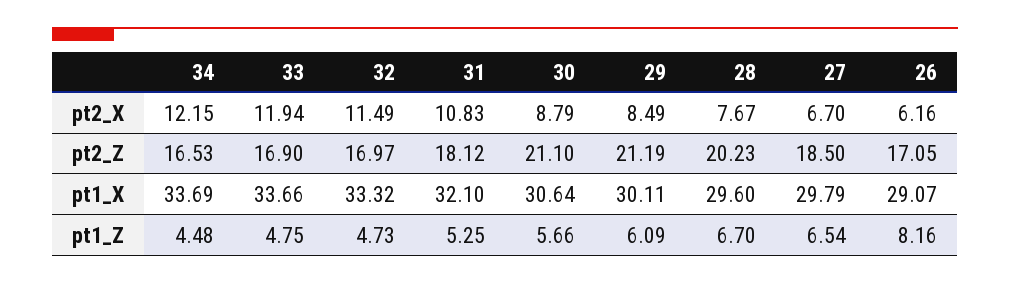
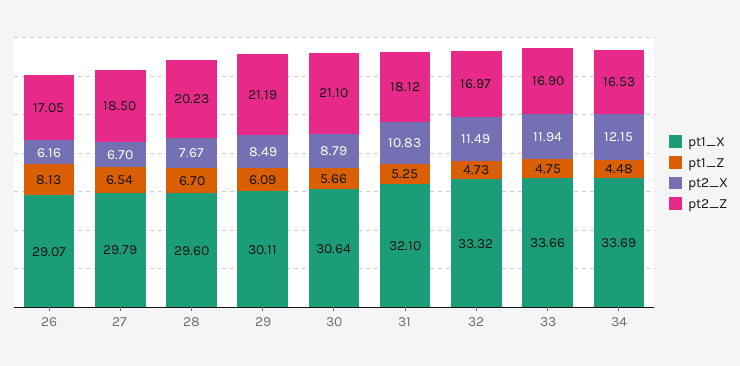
  {
    "pt2_X": {
      "34": 12.15,
      "33": 11.94,
      "32": 11.49,
      "31": 10.83,
      "30": 8.79,
      "29": 8.49,
      "28": 7.67,
      "27": 6.7,
      "26": 6.16
    },
    "pt2_Z": {
      "34": 16.53,
      "33": 16.9,
      "32": 16.97,
      "31": 18.12,
      "30": 21.1,
      "29": 21.19,
      "28": 20.23,
      "27": 18.5,
      "26": 17.05
    },
    "pt1_X": {
      "34": 33.69,
      "33": 33.66,
      "32": 33.32,
      "31": 32.1,
      "30": 30.64,
      "29": 30.11,
      "28": 29.6,
      "27": 29.79,
      "26": 29.07
    },
    "pt1_Z": {
      "34": 4.48,
      "33": 4.75,
      "32": 4.73,
      "31": 5.25,
      "30": 5.66,
      "29": 6.09,
      "28": 6.7,
      "27": 6.54,
-     "26": 8.16
+     "26": 8.13
    }
  }

